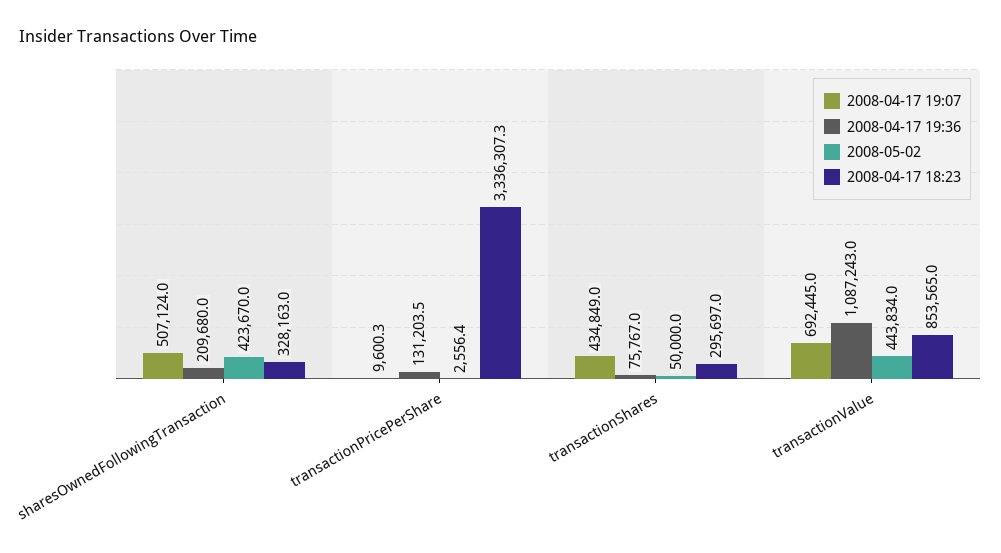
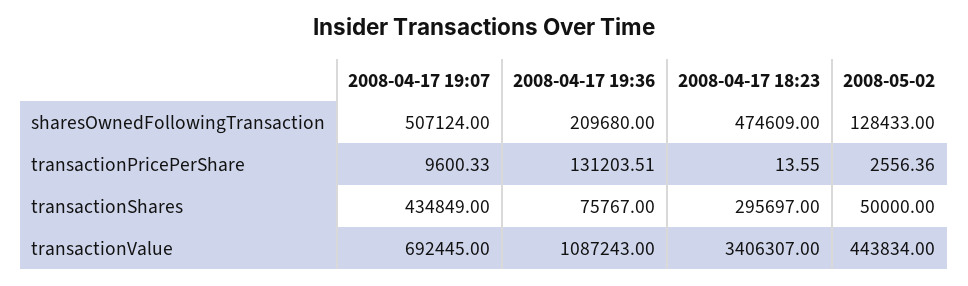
  {
    "2008-04-17 19:07": {
      "sharesOwnedFollowingTransaction": 507124,
      "transactionPricePerShare": 9600.33,
      "transactionShares": 434849,
      "transactionValue": 692445
    },
    "2008-04-17 19:36": {
      "sharesOwnedFollowingTransaction": 209680,
      "transactionPricePerShare": 131203.51,
      "transactionShares": 75767,
      "transactionValue": 1087243
    },
    "2008-05-02": {
-     "sharesOwnedFollowingTransaction": 423670,
+     "sharesOwnedFollowingTransaction": 128433,
      "transactionPricePerShare": 2556.36,
      "transactionShares": 50000,
      "transactionValue": 443834
    },
    "2008-04-17 18:23": {
-     "sharesOwnedFollowingTransaction": 328163,
+     "sharesOwnedFollowingTransaction": 474609,
-     "transactionPricePerShare": 3336307.3,
+     "transactionPricePerShare": 13.55,
      "transactionShares": 295697,
-     "transactionValue": 853565
+     "transactionValue": 3406307
    }
  }

